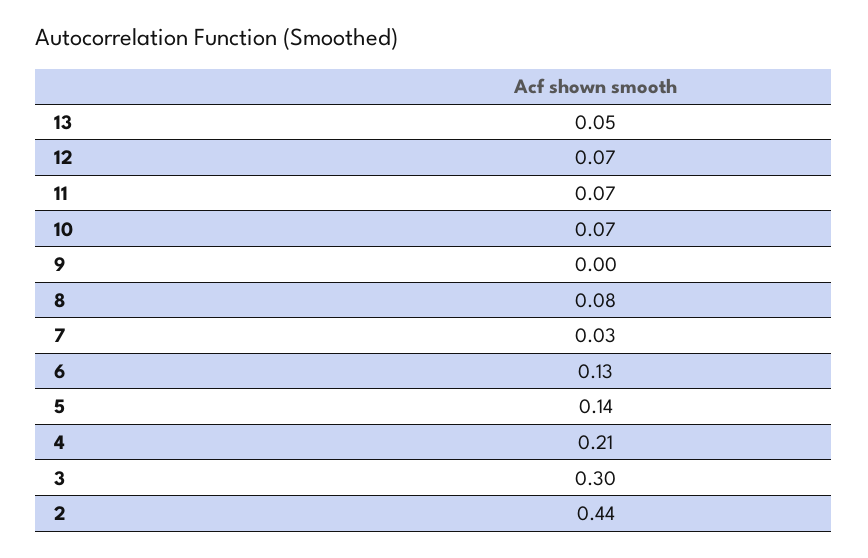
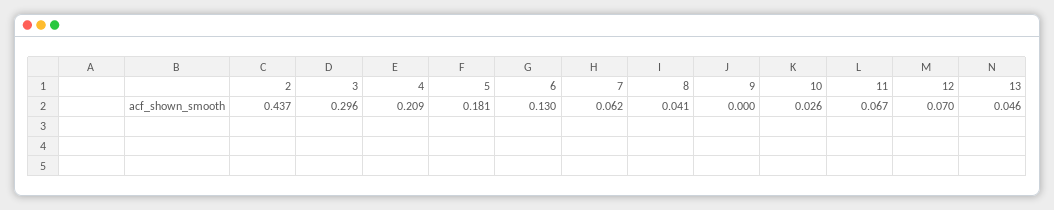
  {
    "13": 0.046,
    "12": 0.07,
    "11": 0.067,
-   "10": 0.07,
+   "10": 0.026,
    "9": 0,
-   "8": 0.08,
+   "8": 0.041,
-   "7": 0.03,
+   "7": 0.062,
    "6": 0.13,
-   "5": 0.14,
+   "5": 0.181,
    "4": 0.209,
    "3": 0.296,
    "2": 0.437
  }

